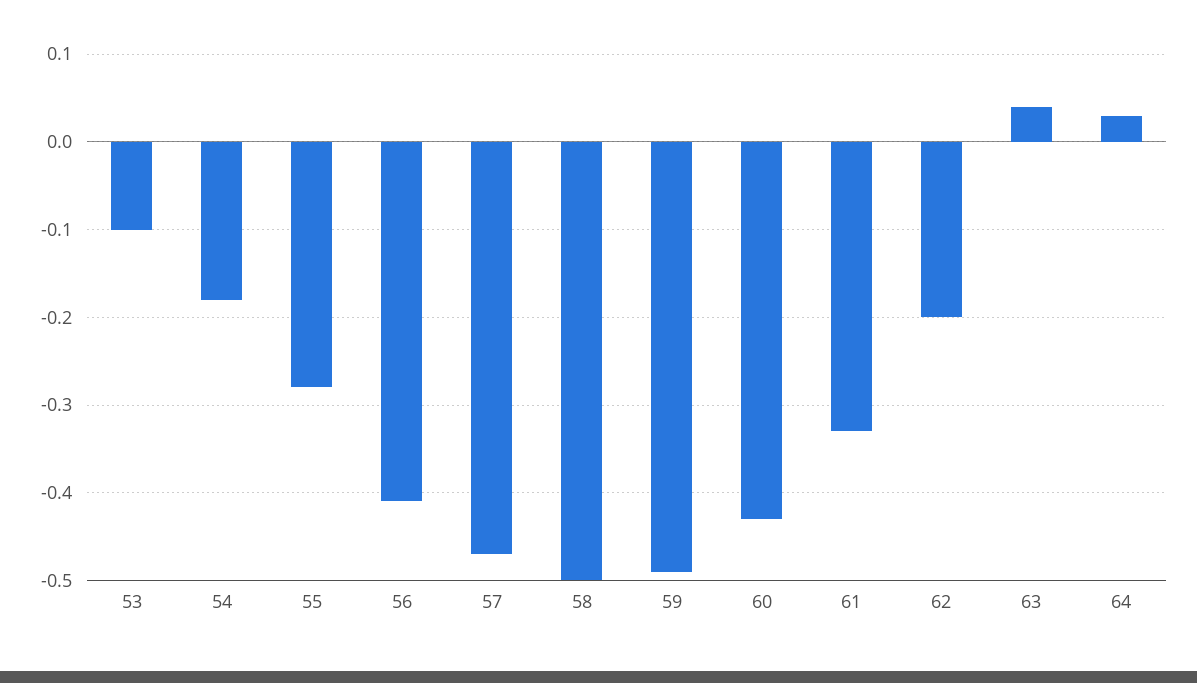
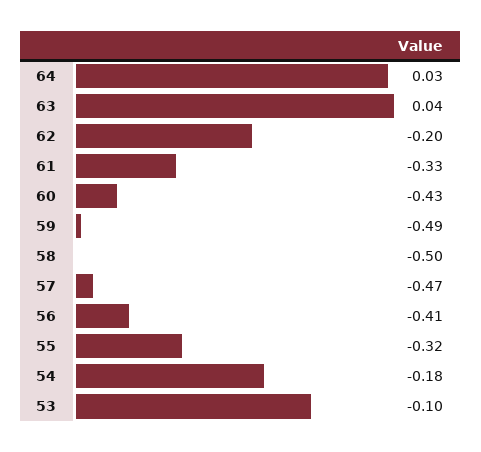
  {
    "53": -0.1,
    "54": -0.18,
-   "55": -0.28,
+   "55": -0.32,
    "56": -0.41,
    "57": -0.47,
    "58": -0.5,
    "59": -0.49,
    "60": -0.43,
    "61": -0.33,
    "62": -0.2,
    "63": 0.04,
    "64": 0.03
  }

